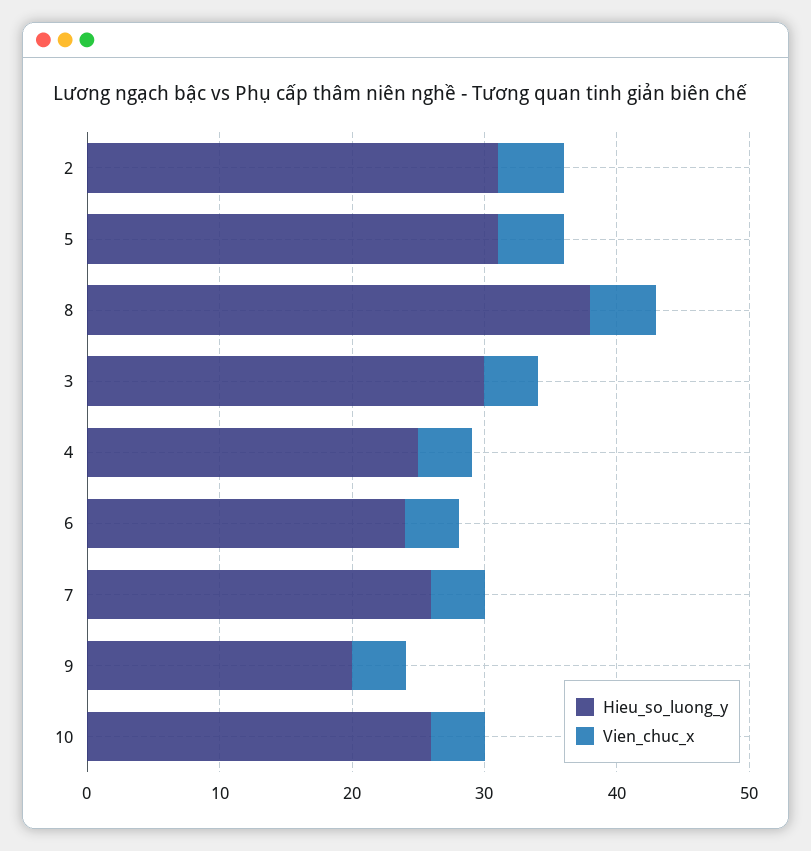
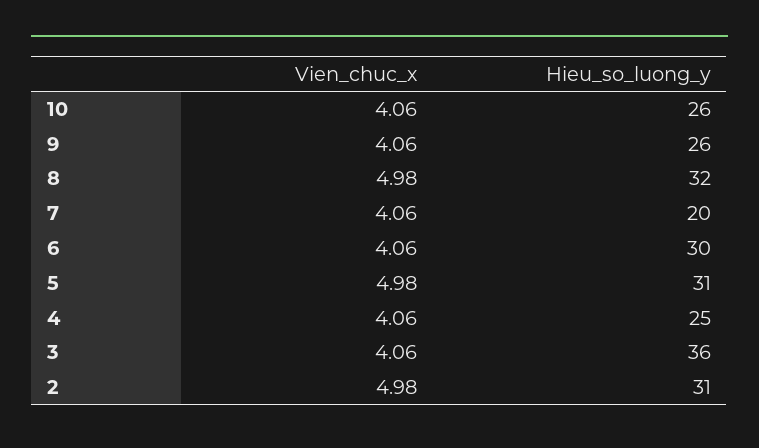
  {
    "Hieu_so_luong_y": {
      "2": 31,
      "5": 31,
-     "8": 38,
+     "8": 32,
-     "3": 30,
+     "3": 36,
      "4": 25,
-     "6": 24,
+     "6": 30,
-     "7": 26,
+     "7": 20,
-     "9": 20,
+     "9": 26,
      "10": 26
    },
    "Vien_chuc_x": {
      "2": 4.98,
      "5": 4.98,
      "8": 4.98,
      "3": 4.06,
      "4": 4.06,
      "6": 4.06,
      "7": 4.06,
      "9": 4.06,
      "10": 4.06
    }
  }

